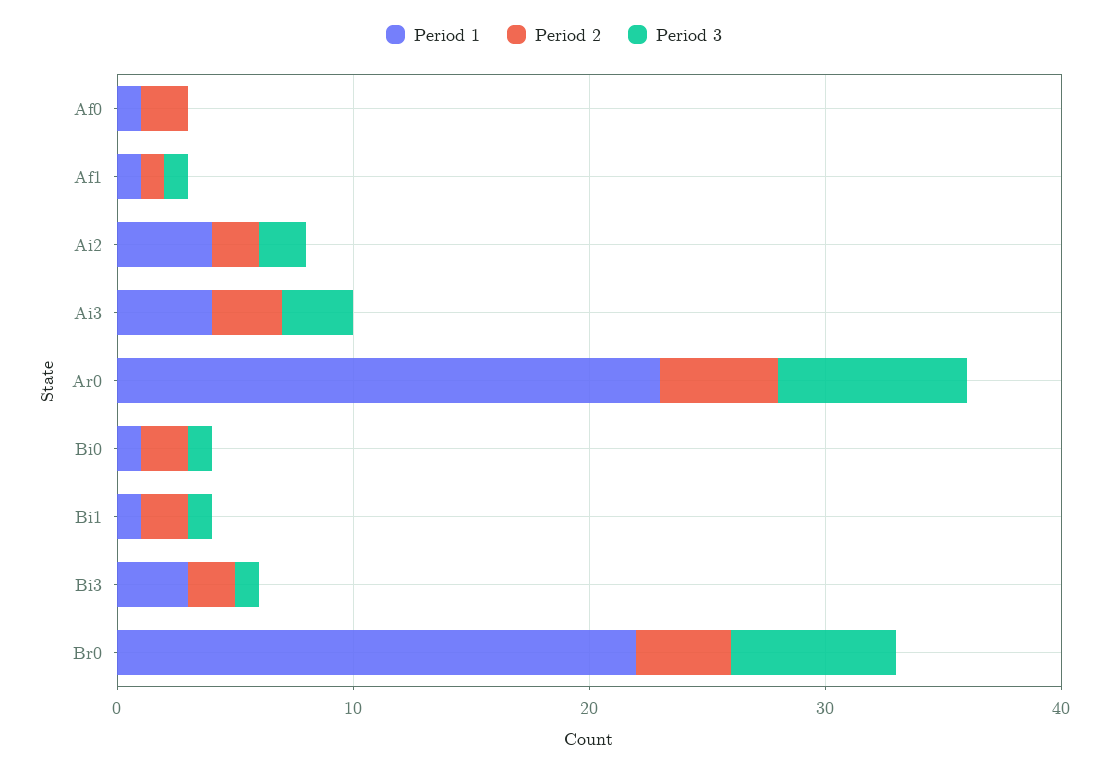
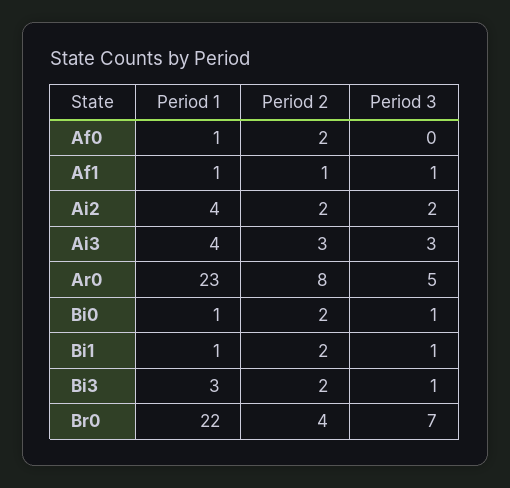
  {
    "Period 1": {
      "Af0": 1,
      "Af1": 1,
      "Ai2": 4,
      "Ai3": 4,
      "Ar0": 23,
      "Bi0": 1,
      "Bi1": 1,
      "Bi3": 3,
      "Br0": 22
    },
    "Period 2": {
      "Af0": 2,
      "Af1": 1,
      "Ai2": 2,
      "Ai3": 3,
-     "Ar0": 5,
+     "Ar0": 8,
      "Bi0": 2,
      "Bi1": 2,
      "Bi3": 2,
      "Br0": 4
    },
    "Period 3": {
      "Af0": 0,
      "Af1": 1,
      "Ai2": 2,
      "Ai3": 3,
-     "Ar0": 8,
+     "Ar0": 5,
      "Bi0": 1,
      "Bi1": 1,
      "Bi3": 1,
      "Br0": 7
    }
  }

